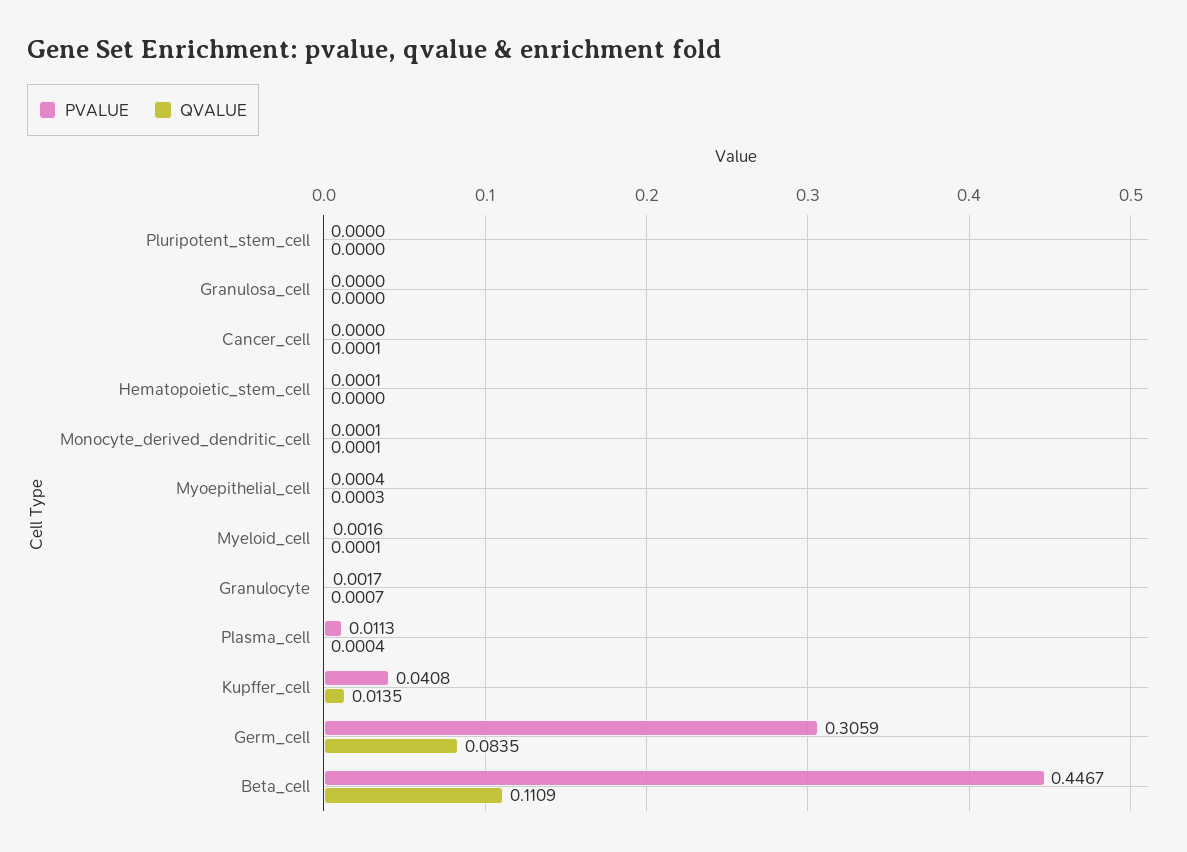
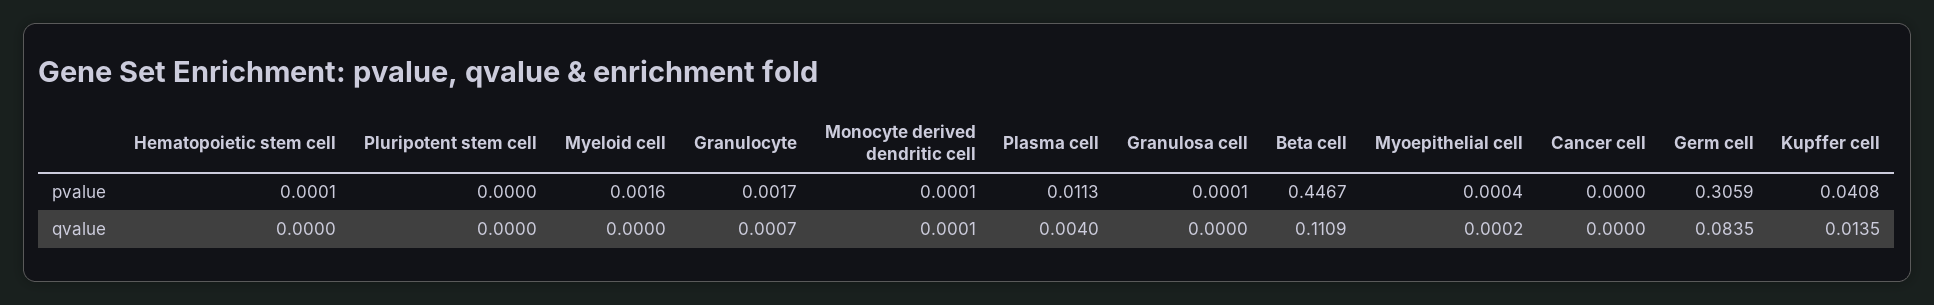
  {
    "PVALUE": {
      "Pluripotent_stem_cell": 0,
-     "Granulosa_cell": 0,
+     "Granulosa_cell": 0.0001,
      "Cancer_cell": 0,
      "Hematopoietic_stem_cell": 0.0001,
      "Monocyte_derived_dendritic_cell": 0.0001,
      "Myoepithelial_cell": 0.0004,
      "Myeloid_cell": 0.0016,
      "Granulocyte": 0.0017,
      "Plasma_cell": 0.0113,
      "Kupffer_cell": 0.0408,
      "Germ_cell": 0.3059,
      "Beta_cell": 0.4467
    },
    "QVALUE": {
      "Pluripotent_stem_cell": 0,
      "Granulosa_cell": 0,
-     "Cancer_cell": 0.0001,
+     "Cancer_cell": 0,
      "Hematopoietic_stem_cell": 0,
      "Monocyte_derived_dendritic_cell": 0.0001,
-     "Myoepithelial_cell": 0.0003,
+     "Myoepithelial_cell": 0.0002,
-     "Myeloid_cell": 0.0001,
+     "Myeloid_cell": 0,
      "Granulocyte": 0.0007,
-     "Plasma_cell": 0.0004,
+     "Plasma_cell": 0.004,
      "Kupffer_cell": 0.0135,
      "Germ_cell": 0.0835,
      "Beta_cell": 0.1109
    }
  }

